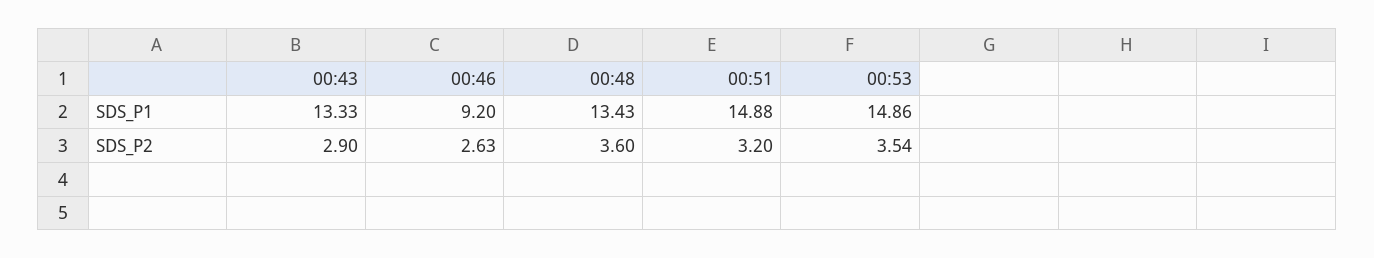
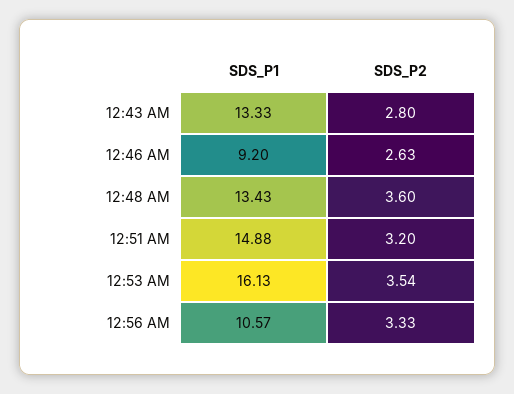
  {
    "00:43": {
      "SDS_P1": 13.33,
-     "SDS_P2": 2.9
+     "SDS_P2": 2.8
    },
    "00:46": {
      "SDS_P1": 9.2,
      "SDS_P2": 2.63
    },
    "00:48": {
      "SDS_P1": 13.43,
      "SDS_P2": 3.6
    },
    "00:51": {
      "SDS_P1": 14.88,
      "SDS_P2": 3.2
    },
    "00:53": {
-     "SDS_P1": 14.86,
+     "SDS_P1": 16.13,
      "SDS_P2": 3.54
-   }
+   },
+   "12:56 AM": {
+     "SDS_P1": 10.57,
+     "SDS_P2": 3.33
+   }
  }

